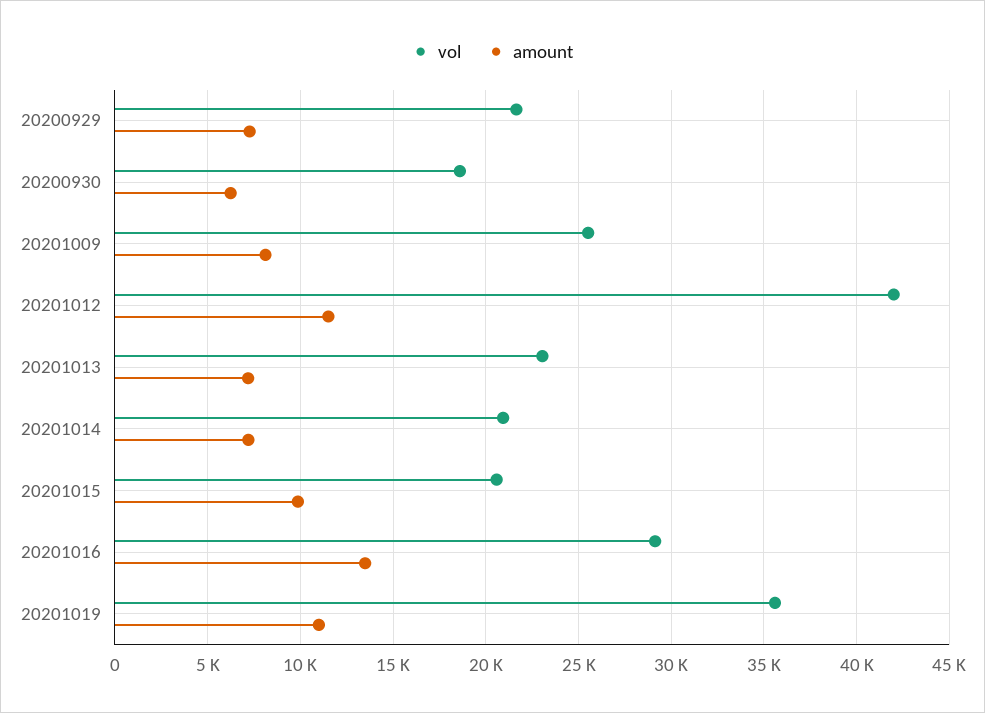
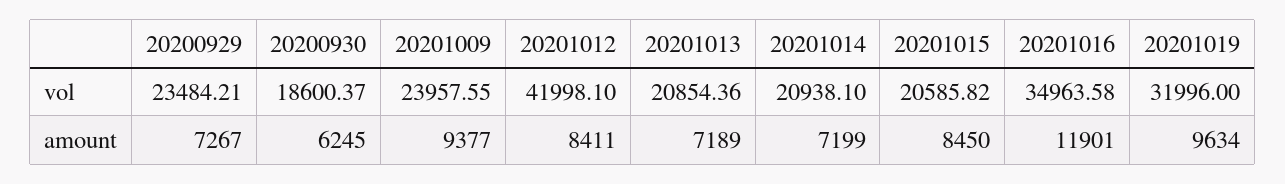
  {
    "vol": {
-     "20200929": 21500,
+     "20200929": 23484.21,
      "20200930": 18600.37,
-     "20201009": 25500,
+     "20201009": 23957.55,
      "20201012": 41998.1,
-     "20201013": 23000,
+     "20201013": 20854.36,
      "20201014": 20938.1,
      "20201015": 20585.82,
-     "20201016": 29000,
+     "20201016": 34963.58,
-     "20201019": 35500
+     "20201019": 31996
    },
    "amount": {
      "20200929": 7267,
      "20200930": 6245,
-     "20201009": 8000,
+     "20201009": 9377,
-     "20201012": 11500,
+     "20201012": 8411,
      "20201013": 7189,
      "20201014": 7199,
-     "20201015": 10000,
+     "20201015": 8450,
-     "20201016": 13500,
+     "20201016": 11901,
-     "20201019": 11000
+     "20201019": 9634
    }
  }

